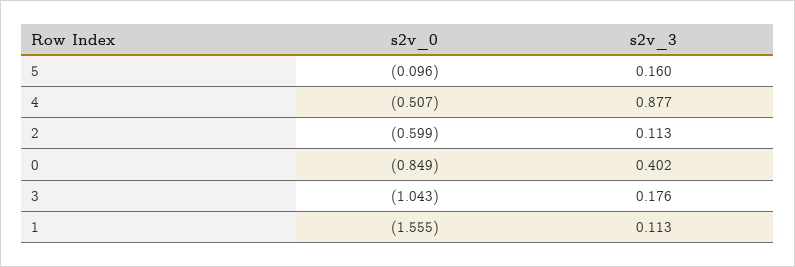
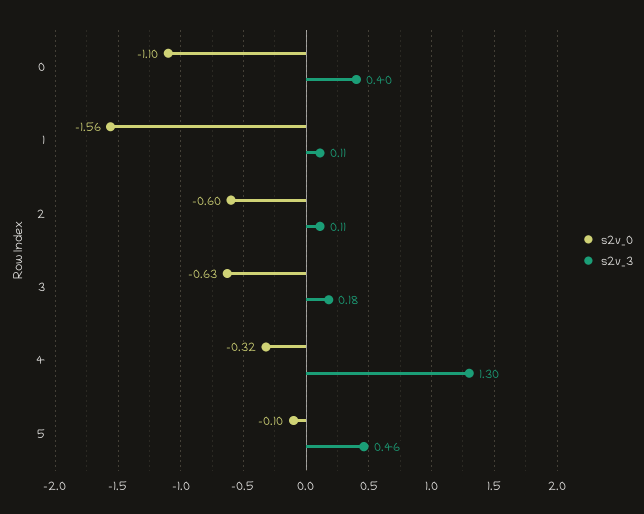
  {
    "s2v_0": {
      "5": -0.096,
-     "4": -0.507,
+     "4": -0.32,
      "2": -0.599,
-     "0": -0.849,
+     "0": -1.1,
-     "3": -1.043,
+     "3": -0.63,
      "1": -1.555
    },
    "s2v_3": {
-     "5": 0.16,
+     "5": 0.46,
-     "4": 0.877,
+     "4": 1.3,
      "2": 0.113,
      "0": 0.402,
      "3": 0.176,
      "1": 0.113
    }
  }

